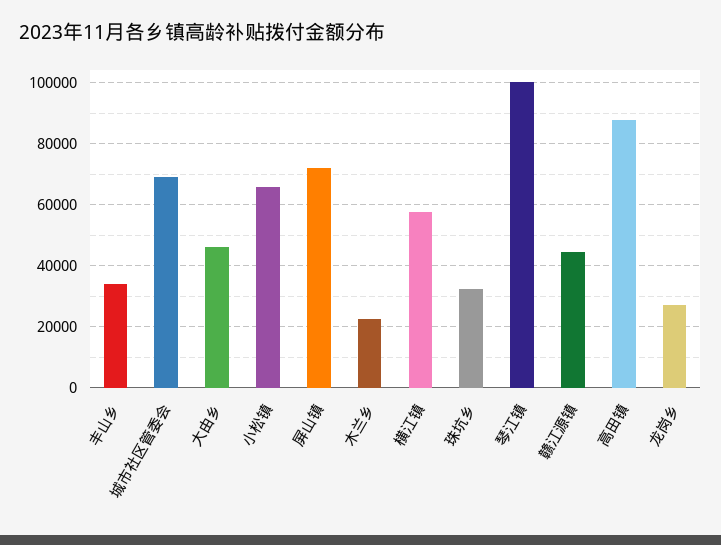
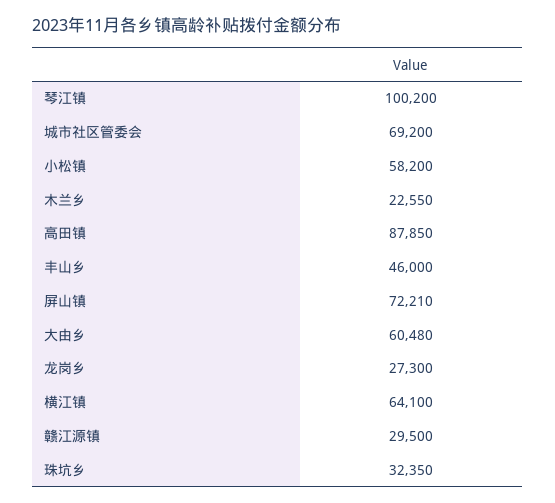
  {
-   "丰山乡": 34000,
+   "丰山乡": 46000,
    "城市社区管委会": 69200,
-   "大由乡": 46000,
+   "大由乡": 60480,
-   "小松镇": 66000,
+   "小松镇": 58200,
    "屏山镇": 72210,
    "木兰乡": 22550,
-   "横江镇": 58000,
+   "横江镇": 64100,
    "珠坑乡": 32350,
    "琴江镇": 100200,
-   "赣江源镇": 44000,
+   "赣江源镇": 29500,
    "高田镇": 87850,
    "龙岗乡": 27300
  }

